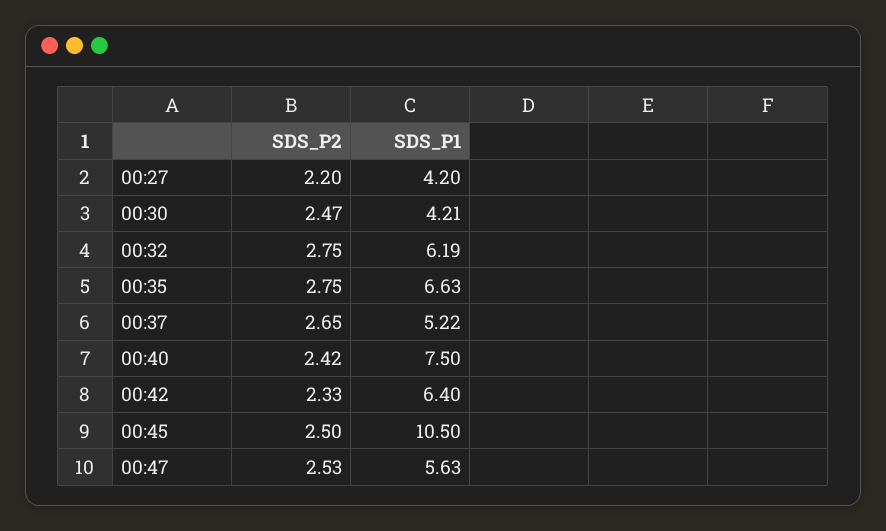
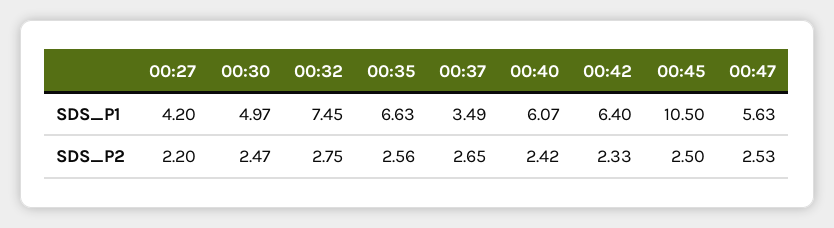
  {
    "SDS_P2": {
      "00:27": 2.2,
      "00:30": 2.47,
      "00:32": 2.75,
-     "00:35": 2.75,
+     "00:35": 2.56,
      "00:37": 2.65,
      "00:40": 2.42,
      "00:42": 2.33,
      "00:45": 2.5,
      "00:47": 2.53
    },
    "SDS_P1": {
      "00:27": 4.2,
-     "00:30": 4.21,
+     "00:30": 4.97,
-     "00:32": 6.19,
+     "00:32": 7.45,
      "00:35": 6.63,
-     "00:37": 5.22,
+     "00:37": 3.49,
-     "00:40": 7.5,
+     "00:40": 6.07,
      "00:42": 6.4,
      "00:45": 10.5,
      "00:47": 5.63
    }
  }

